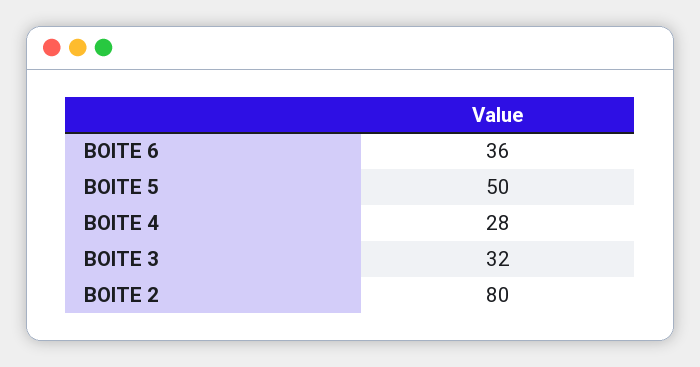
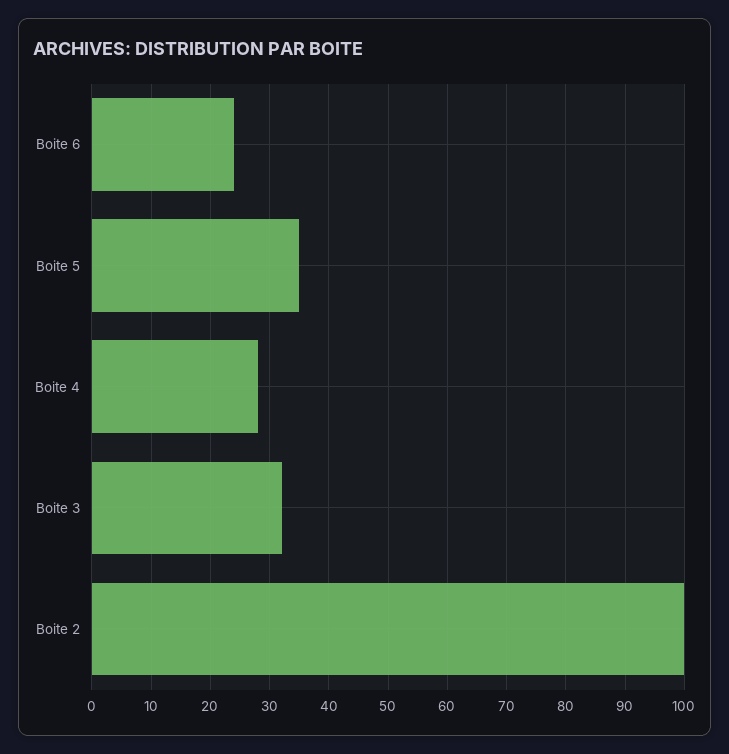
  {
-   "BOITE 6": 36,
+   "BOITE 6": 25,
-   "BOITE 5": 50,
+   "BOITE 5": 35,
    "BOITE 4": 28,
    "BOITE 3": 32,
-   "BOITE 2": 80
+   "BOITE 2": 100
  }

